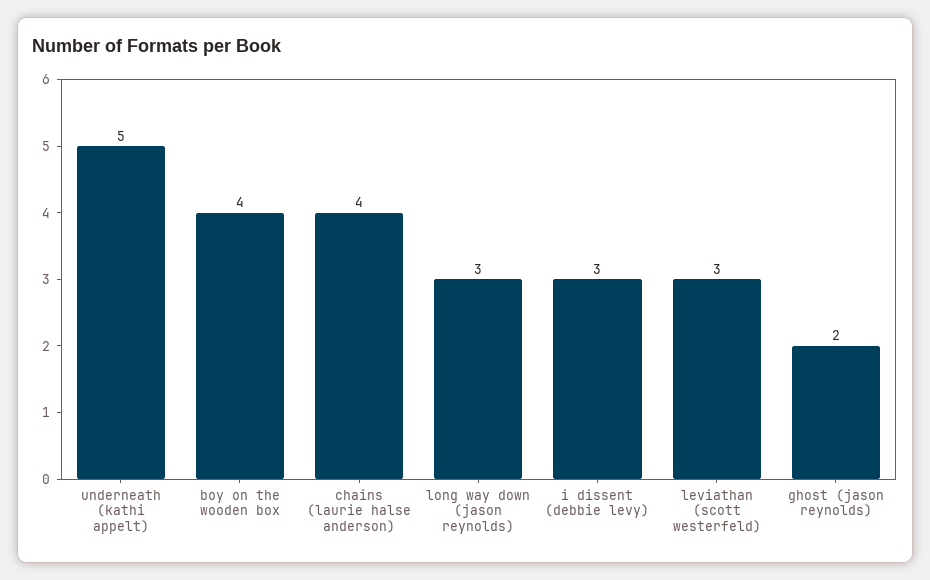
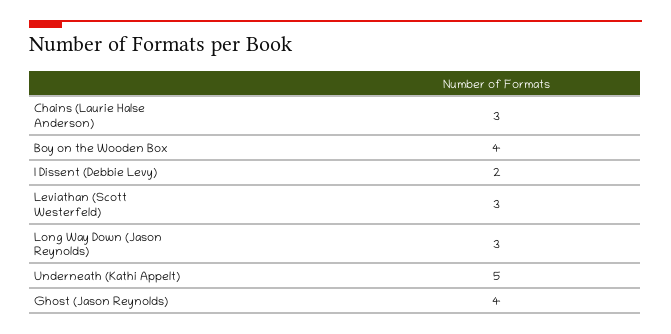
  {
    "underneath (kathi appelt)": 5,
    "boy on the wooden box": 4,
-   "chains (laurie halse anderson)": 4,
+   "chains (laurie halse anderson)": 3,
    "long way down (jason reynolds)": 3,
-   "i dissent (debbie levy)": 3,
+   "i dissent (debbie levy)": 2,
    "leviathan (scott westerfeld)": 3,
-   "ghost (jason reynolds)": 2
+   "ghost (jason reynolds)": 4
  }

